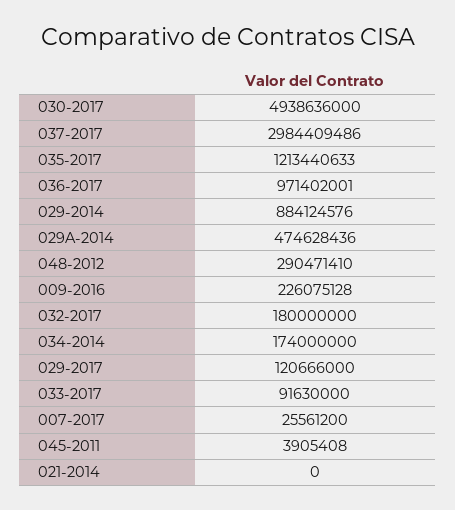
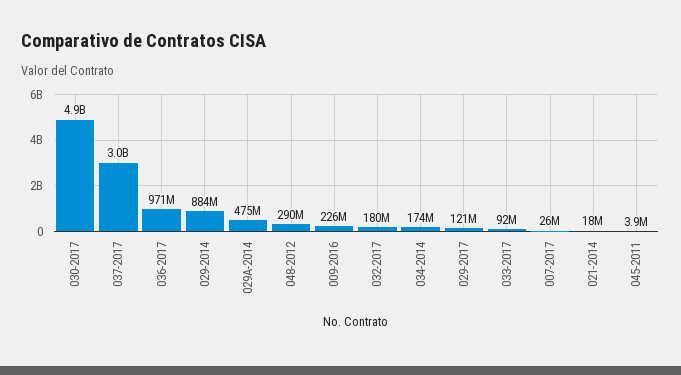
  {
    "030-2017": 4938636000,
    "037-2017": 2984409486,
-   "035-2017": 1213440633,
    "036-2017": 971402001,
    "029-2014": 884124576,
    "029A-2014": 474628436,
    "048-2012": 290471410,
    "009-2016": 226075128,
    "032-2017": 180000000,
    "034-2014": 174000000,
    "029-2017": 120666000,
    "033-2017": 91630000,
    "007-2017": 25561200,
    "045-2011": 3905408,
-   "021-2014": 0
+   "021-2014": 18000000
  }

